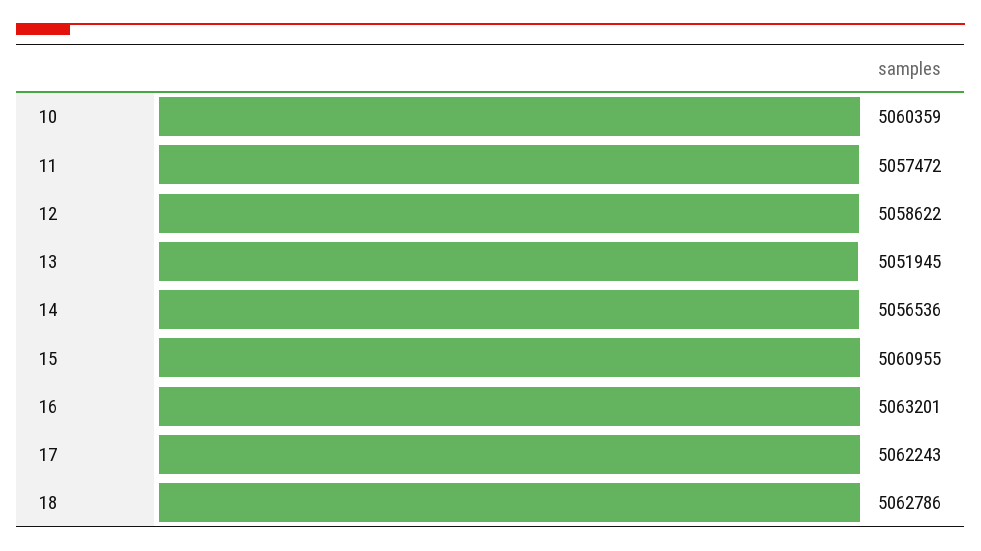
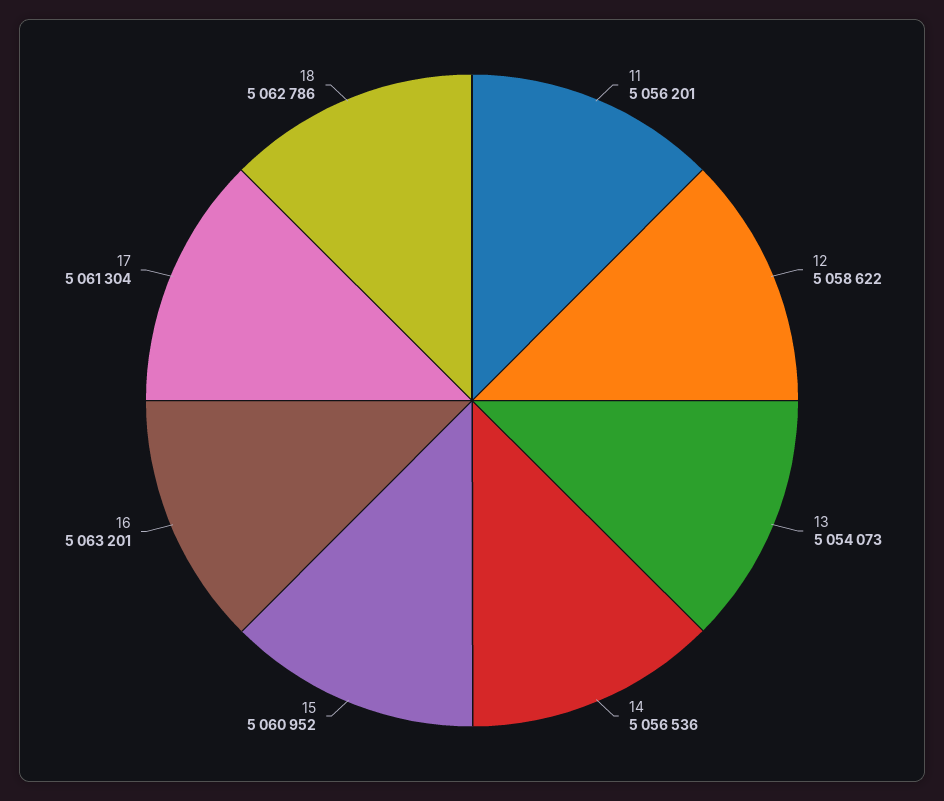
  {
-   "10": 5060359,
-   "11": 5057472,
+   "11": 5056201,
    "12": 5058622,
-   "13": 5051945,
+   "13": 5054073,
    "14": 5056536,
-   "15": 5060955,
+   "15": 5060952,
    "16": 5063201,
-   "17": 5062243,
+   "17": 5061304,
    "18": 5062786
  }

